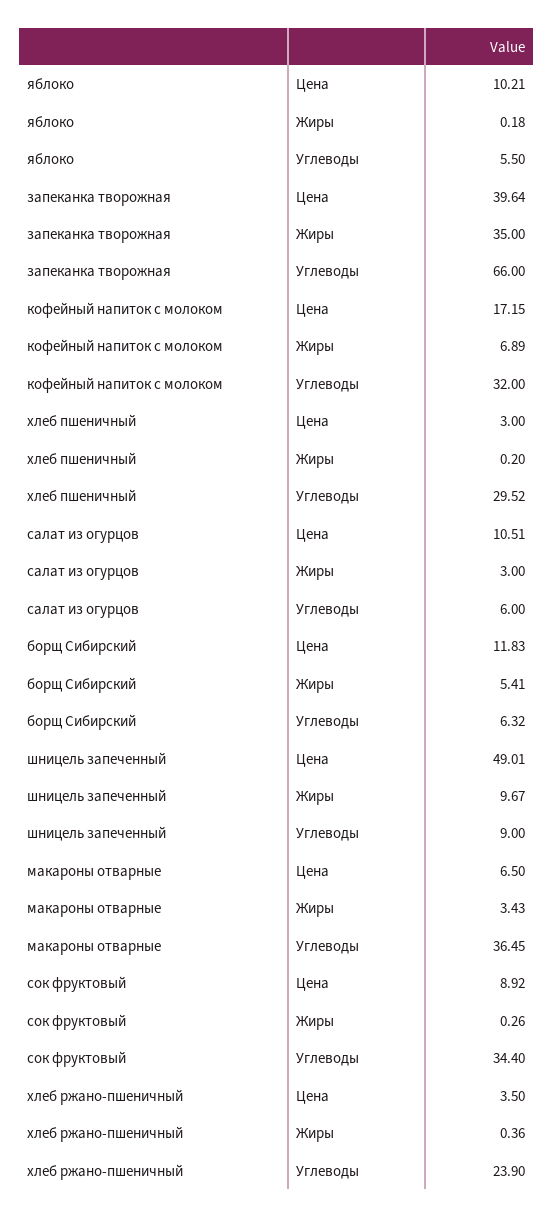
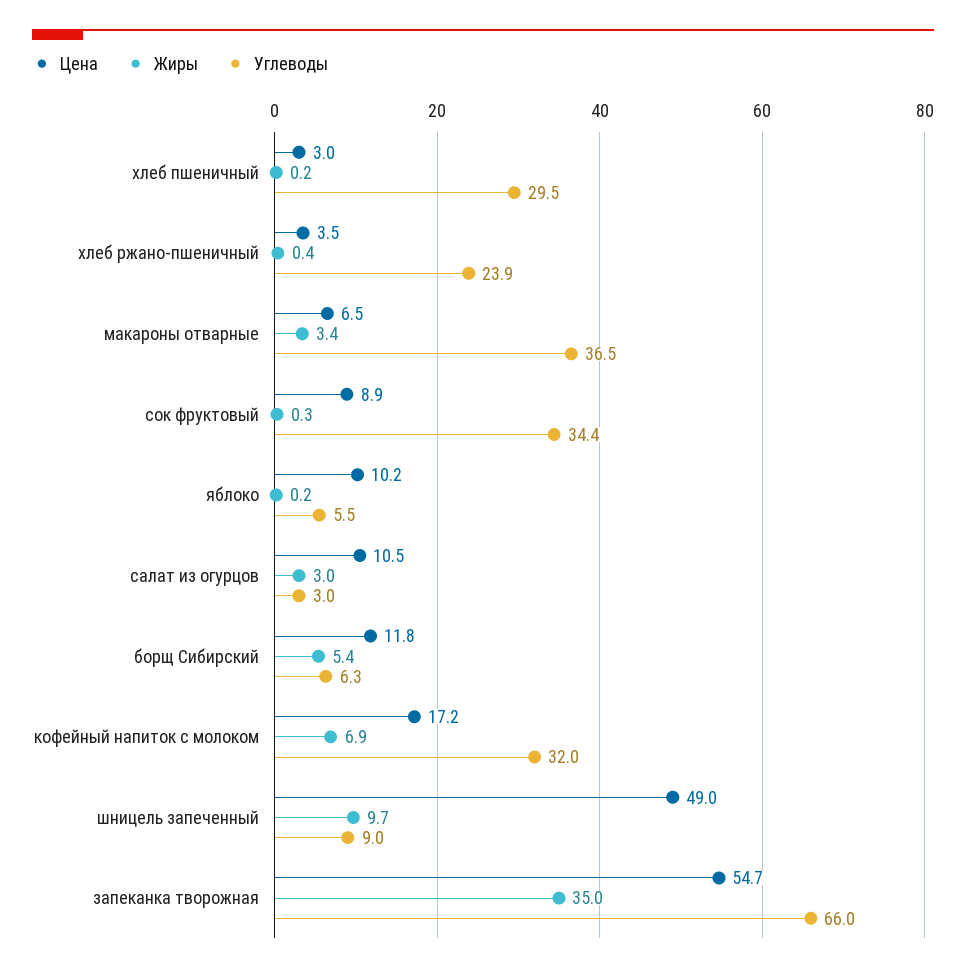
  {
    "Цена": {
      "яблоко": 10.21,
-     "запеканка творожная": 39.64,
+     "запеканка творожная": 54.7,
      "кофейный напиток с молоком": 17.15,
      "хлеб пшеничный": 3,
      "салат из огурцов": 10.51,
      "борщ Сибирский": 11.83,
      "шницель запеченный": 49.01,
      "макароны отварные": 6.5,
      "сок фруктовый": 8.92,
      "хлеб ржано-пшеничный": 3.5
    },
    "Жиры": {
      "яблоко": 0.18,
      "запеканка творожная": 35,
      "кофейный напиток с молоком": 6.89,
      "хлеб пшеничный": 0.2,
      "салат из огурцов": 3,
      "борщ Сибирский": 5.41,
      "шницель запеченный": 9.67,
      "макароны отварные": 3.43,
      "сок фруктовый": 0.26,
      "хлеб ржано-пшеничный": 0.36
    },
    "Углеводы": {
      "яблоко": 5.5,
      "запеканка творожная": 66,
      "кофейный напиток с молоком": 32,
      "хлеб пшеничный": 29.52,
-     "салат из огурцов": 6,
+     "салат из огурцов": 3,
      "борщ Сибирский": 6.32,
      "шницель запеченный": 9,
      "макароны отварные": 36.45,
      "сок фруктовый": 34.4,
      "хлеб ржано-пшеничный": 23.9
    }
  }

